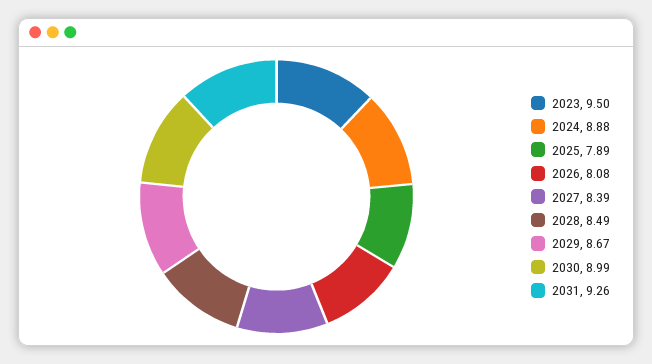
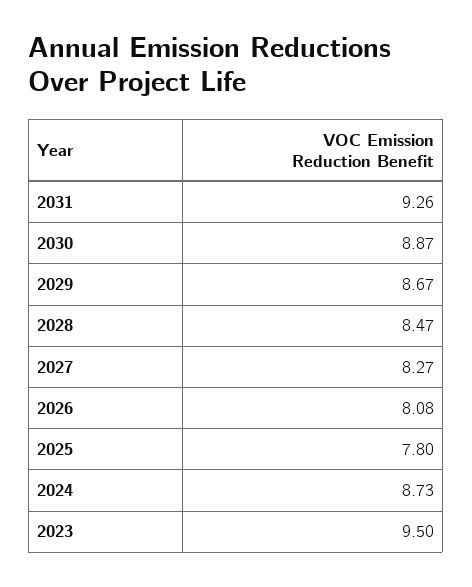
  {
    "2023": 9.5,
-   "2024": 8.88,
+   "2024": 8.73,
-   "2025": 7.89,
+   "2025": 7.8,
    "2026": 8.08,
-   "2027": 8.39,
+   "2027": 8.27,
-   "2028": 8.49,
+   "2028": 8.47,
    "2029": 8.67,
-   "2030": 8.99,
+   "2030": 8.87,
    "2031": 9.26
  }

